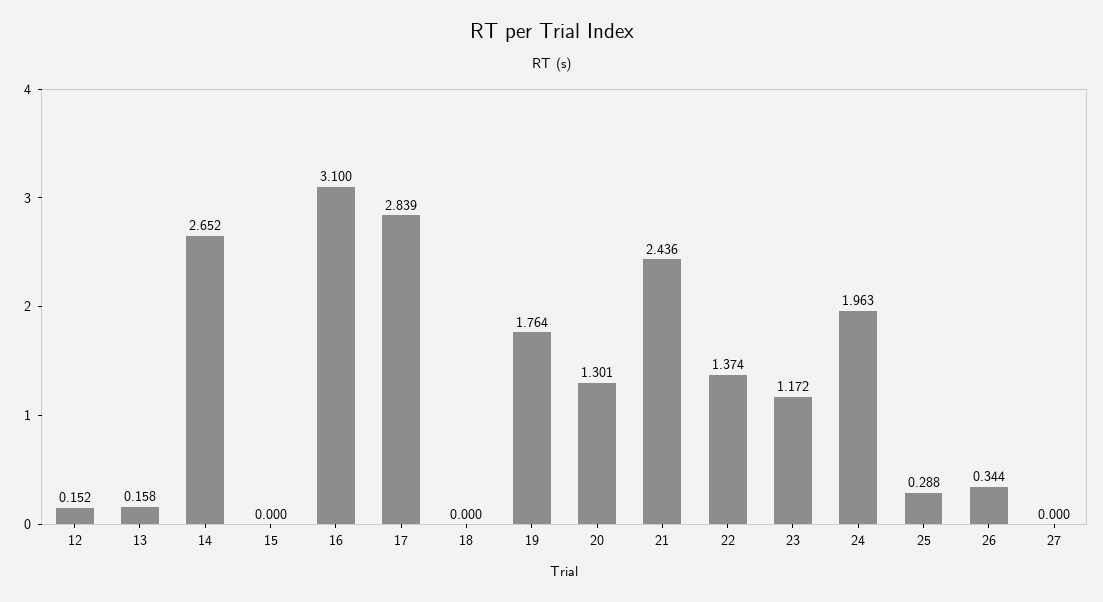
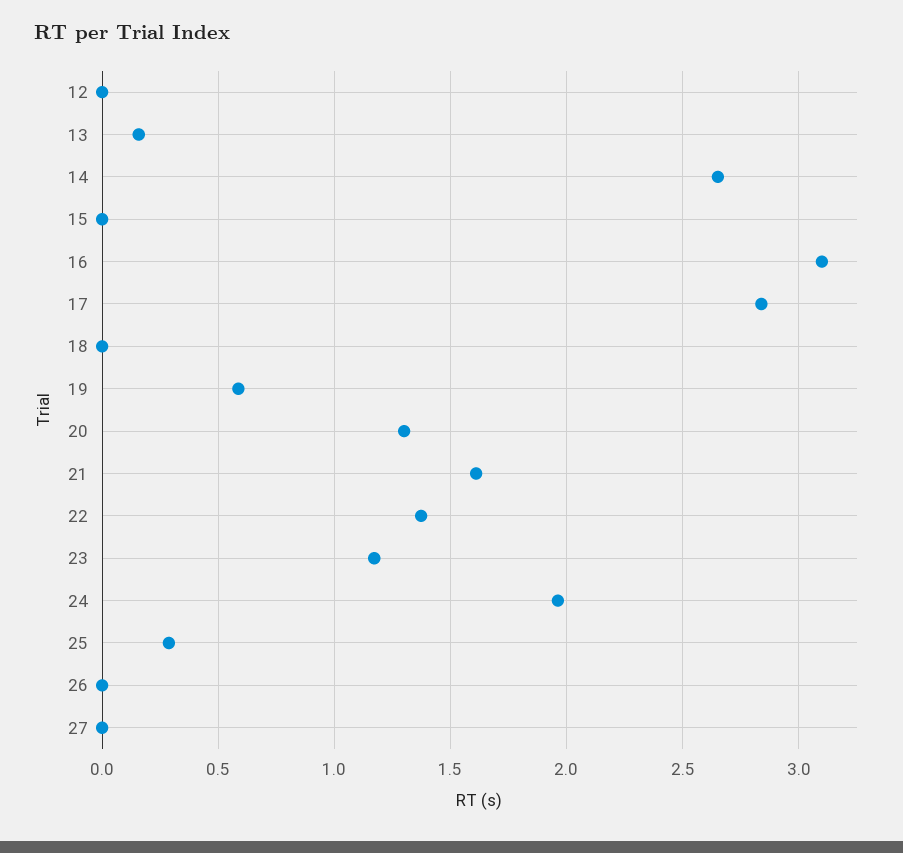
  {
-   "12": 0.152,
+   "12": 0,
    "13": 0.158,
    "14": 2.652,
    "15": 0,
    "16": 3.1,
    "17": 2.839,
    "18": 0,
-   "19": 1.764,
+   "19": 0.6,
    "20": 1.301,
-   "21": 2.436,
+   "21": 1.6,
    "22": 1.374,
    "23": 1.172,
    "24": 1.963,
    "25": 0.288,
-   "26": 0.344,
+   "26": 0,
    "27": 0
  }

